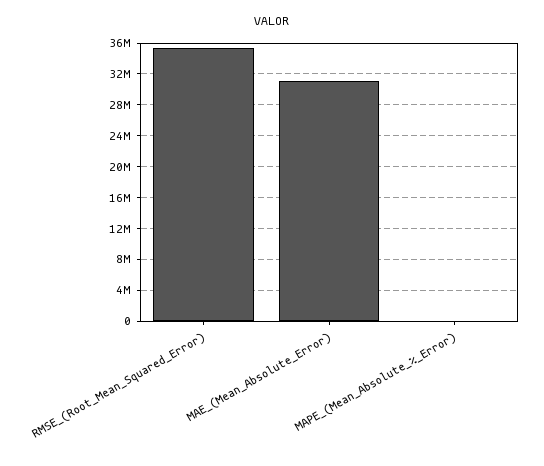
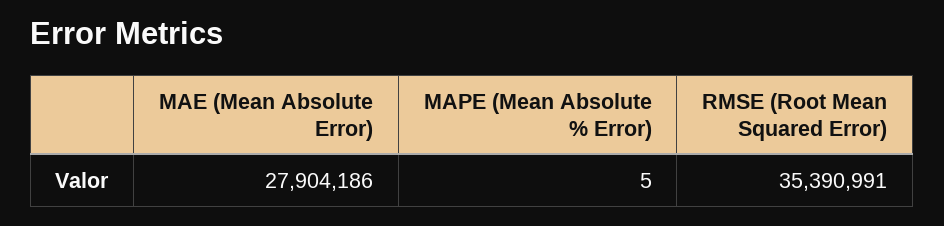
  {
    "RMSE_(Root_Mean_Squared_Error)": 35390991,
-   "MAE_(Mean_Absolute_Error)": 31000000,
+   "MAE_(Mean_Absolute_Error)": 27904186,
    "MAPE_(Mean_Absolute_%_Error)": 5
  }

